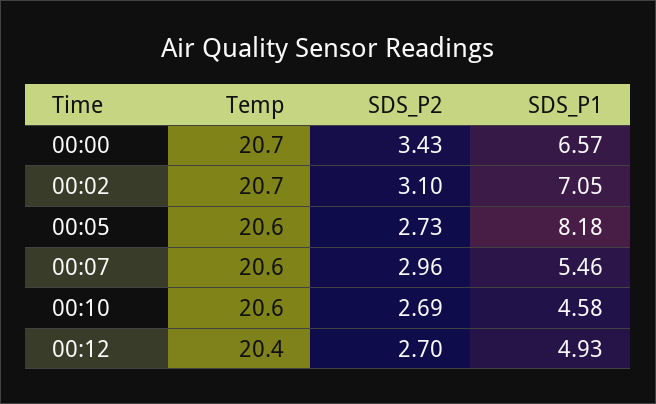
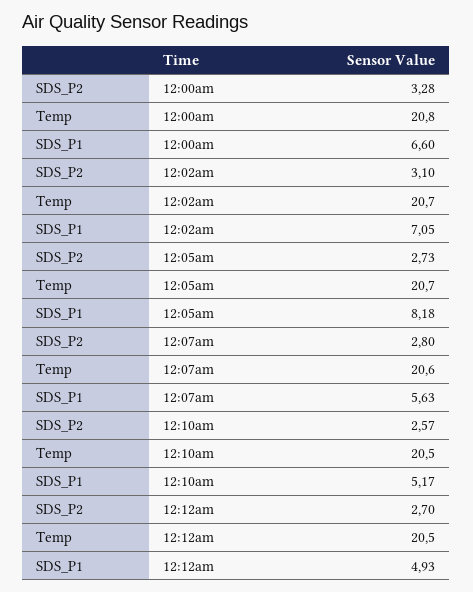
  {
    "Temp": {
-     "00:00": 20.7,
+     "00:00": 20.8,
      "00:02": 20.7,
-     "00:05": 20.6,
+     "00:05": 20.7,
      "00:07": 20.6,
-     "00:10": 20.6,
+     "00:10": 20.5,
-     "00:12": 20.4
+     "00:12": 20.5
    },
    "SDS_P2": {
-     "00:00": 3.43,
+     "00:00": 3.28,
      "00:02": 3.1,
      "00:05": 2.73,
-     "00:07": 2.96,
+     "00:07": 2.8,
-     "00:10": 2.69,
+     "00:10": 2.57,
      "00:12": 2.7
    },
    "SDS_P1": {
-     "00:00": 6.57,
+     "00:00": 6.6,
      "00:02": 7.05,
      "00:05": 8.18,
-     "00:07": 5.46,
+     "00:07": 5.63,
-     "00:10": 4.58,
+     "00:10": 5.17,
      "00:12": 4.93
    }
  }

